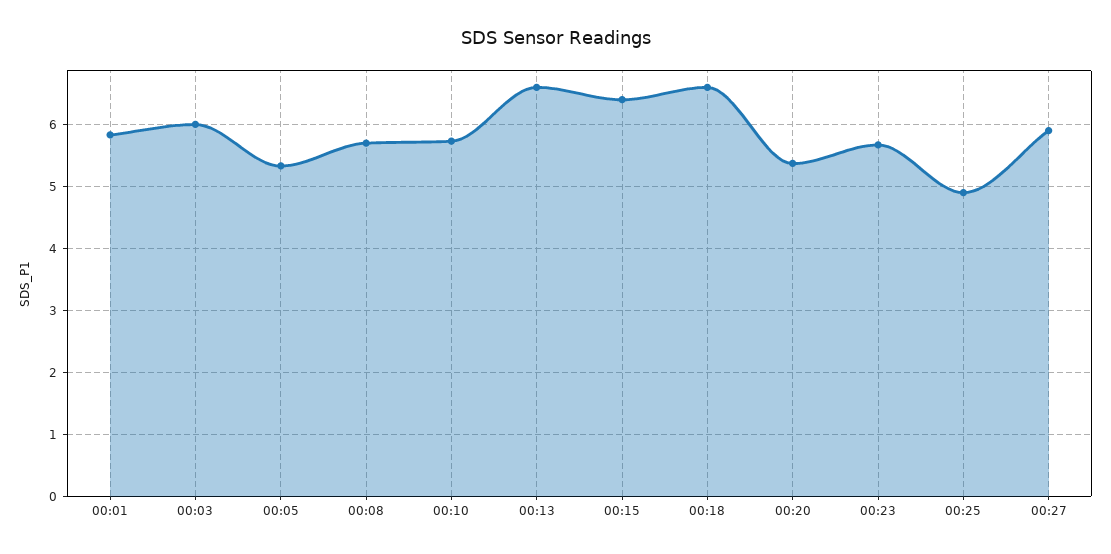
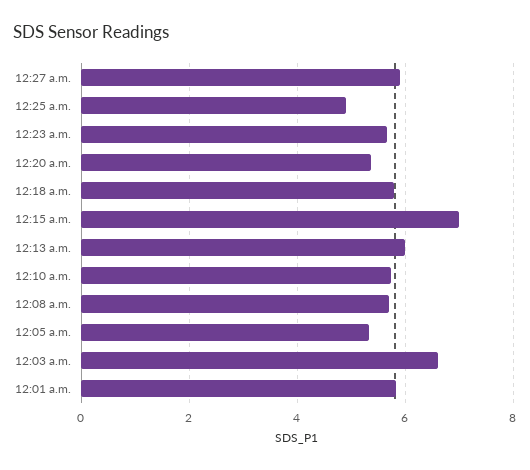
  {
    "00:01": 5.8,
-   "00:03": 6,
+   "00:03": 6.6,
    "00:05": 5.3,
    "00:08": 5.7,
    "00:10": 5.7,
-   "00:13": 6.6,
+   "00:13": 6,
-   "00:15": 6.4,
+   "00:15": 7,
-   "00:18": 6.6,
+   "00:18": 5.8,
    "00:20": 5.4,
    "00:23": 5.7,
    "00:25": 4.9,
    "00:27": 5.9
  }

